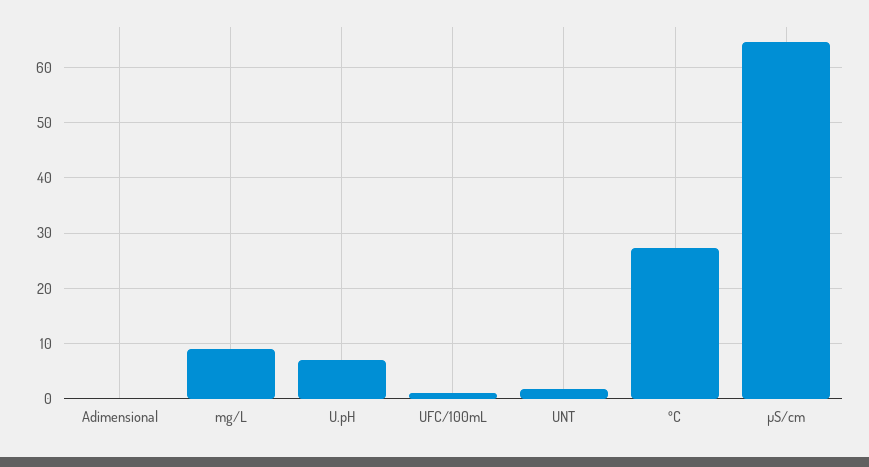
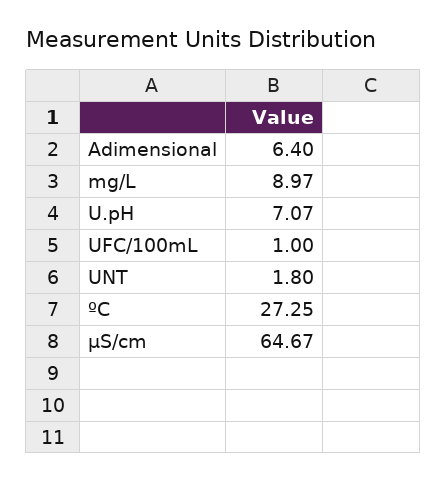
  {
-   "Adimensional": 0,
+   "Adimensional": 6.4,
    "mg/L": 8.97,
    "U.pH": 7.07,
    "UFC/100mL": 1,
    "UNT": 1.8,
    "ºC": 27.25,
    "µS/cm": 64.67
  }

